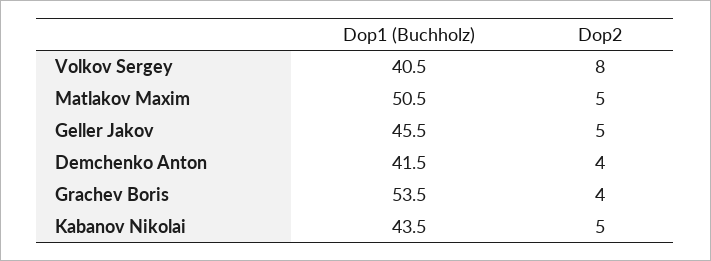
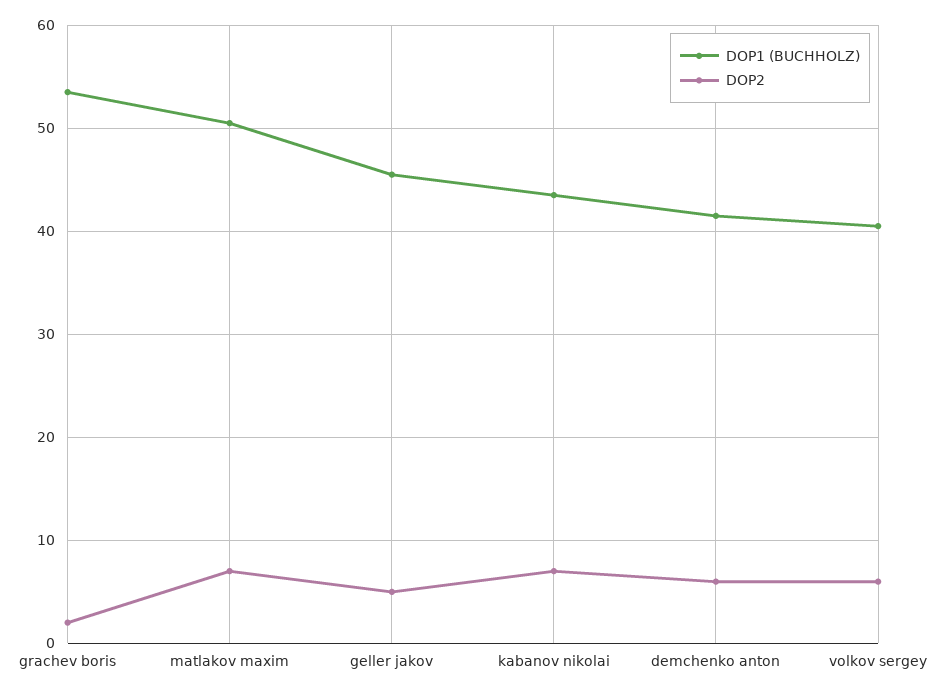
  {
    "Dop1 (Buchholz)": {
      "Volkov Sergey": 40.5,
      "Matlakov Maxim": 50.5,
      "Geller Jakov": 45.5,
      "Demchenko Anton": 41.5,
      "Grachev Boris": 53.5,
      "Kabanov Nikolai": 43.5
    },
    "Dop2": {
-     "Volkov Sergey": 8,
+     "Volkov Sergey": 6,
-     "Matlakov Maxim": 5,
+     "Matlakov Maxim": 7,
      "Geller Jakov": 5,
-     "Demchenko Anton": 4,
+     "Demchenko Anton": 6,
-     "Grachev Boris": 4,
+     "Grachev Boris": 2,
-     "Kabanov Nikolai": 5
+     "Kabanov Nikolai": 7
    }
  }

